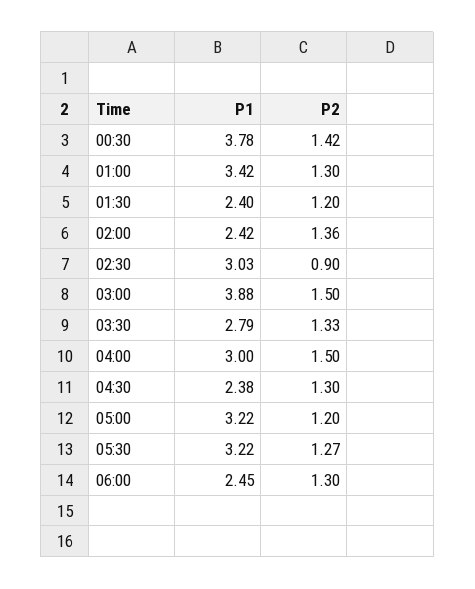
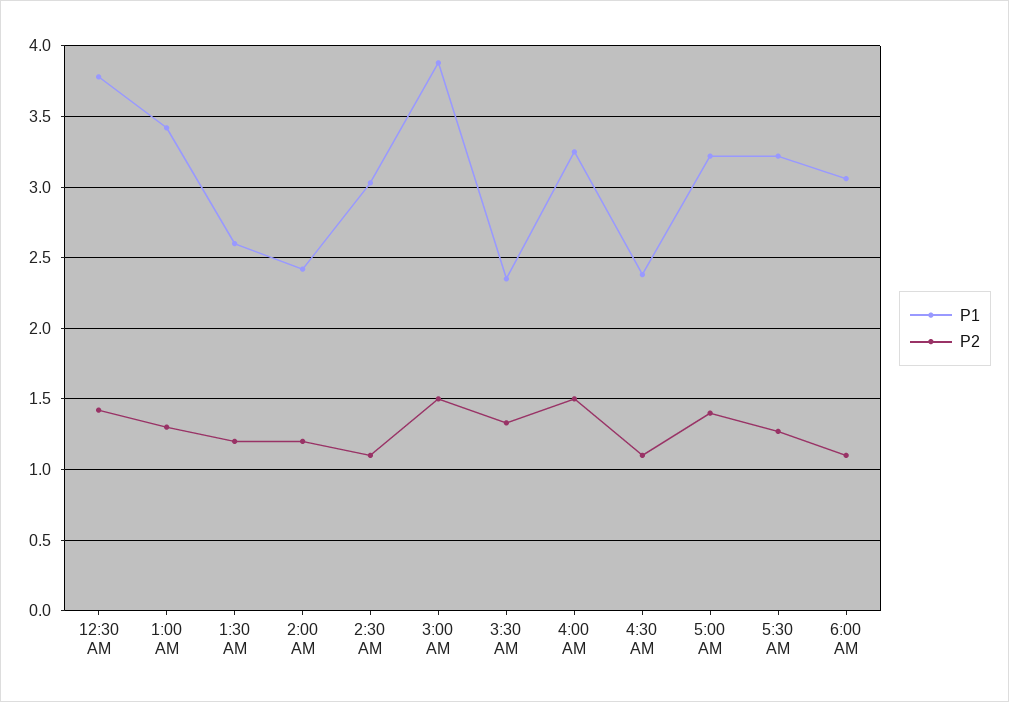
  {
    "P1": {
      "00:30": 3.78,
      "01:00": 3.42,
-     "01:30": 2.4,
+     "01:30": 2.6,
      "02:00": 2.42,
      "02:30": 3.03,
      "03:00": 3.88,
-     "03:30": 2.79,
+     "03:30": 2.35,
-     "04:00": 3,
+     "04:00": 3.25,
      "04:30": 2.38,
      "05:00": 3.22,
      "05:30": 3.22,
-     "06:00": 2.45
+     "06:00": 3.05
    },
    "P2": {
      "00:30": 1.42,
      "01:00": 1.3,
      "01:30": 1.2,
-     "02:00": 1.36,
+     "02:00": 1.2,
-     "02:30": 0.9,
+     "02:30": 1.1,
      "03:00": 1.5,
      "03:30": 1.33,
      "04:00": 1.5,
-     "04:30": 1.3,
+     "04:30": 1.1,
-     "05:00": 1.2,
+     "05:00": 1.4,
      "05:30": 1.27,
-     "06:00": 1.3
+     "06:00": 1.1
    }
  }

